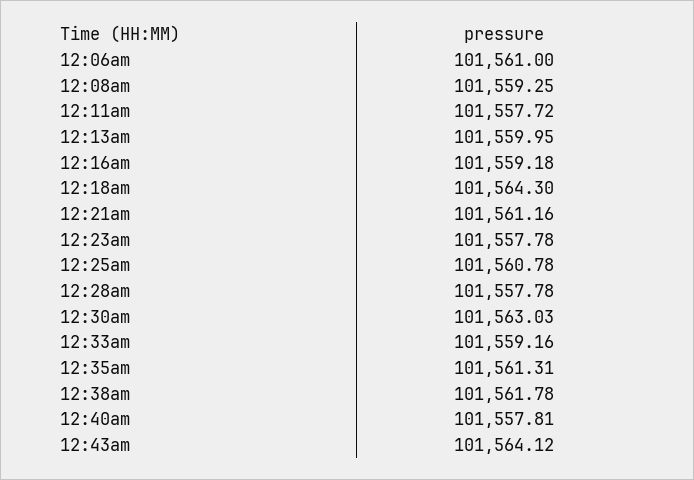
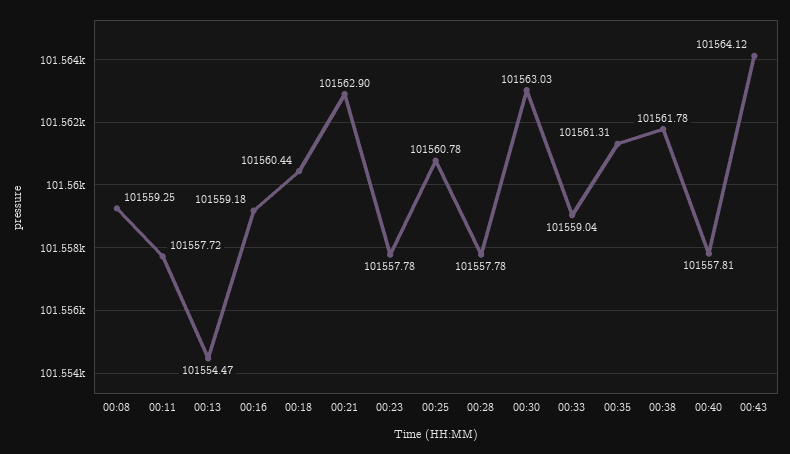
  {
-   "12:06am": 101561,
    "12:08am": 101559.25,
    "12:11am": 101557.72,
-   "12:13am": 101559.95,
+   "12:13am": 101554.47,
    "12:16am": 101559.18,
-   "12:18am": 101564.3,
+   "12:18am": 101560.44,
-   "12:21am": 101561.16,
+   "12:21am": 101562.9,
    "12:23am": 101557.78,
    "12:25am": 101560.78,
    "12:28am": 101557.78,
    "12:30am": 101563.03,
-   "12:33am": 101559.16,
+   "12:33am": 101559.04,
    "12:35am": 101561.31,
    "12:38am": 101561.78,
    "12:40am": 101557.81,
    "12:43am": 101564.12
  }

